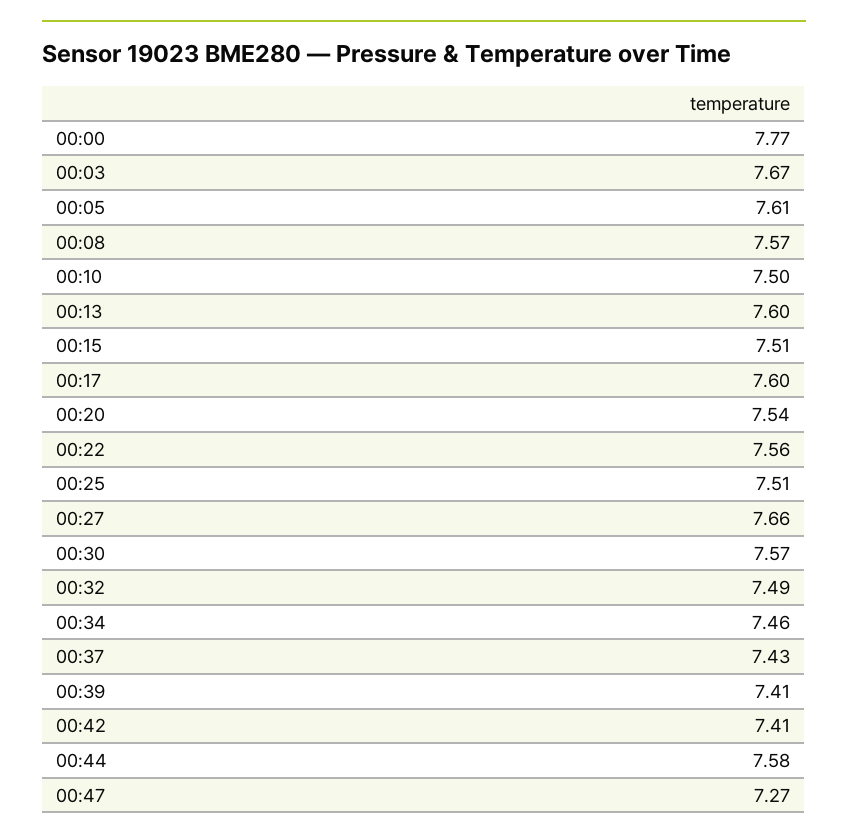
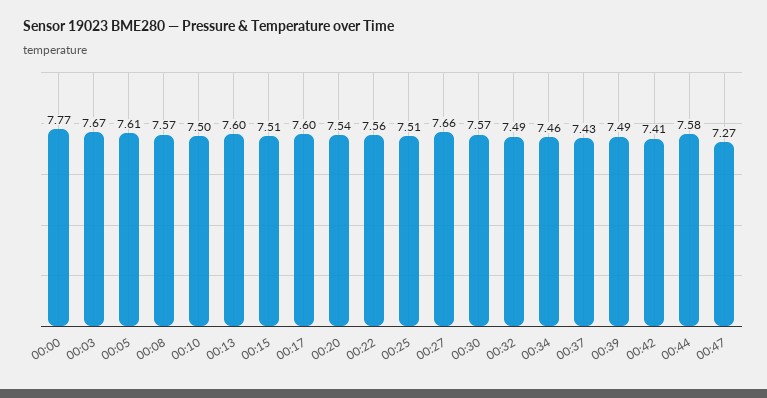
  {
    "00:00": 7.77,
    "00:03": 7.67,
    "00:05": 7.61,
    "00:08": 7.57,
    "00:10": 7.5,
    "00:13": 7.6,
    "00:15": 7.51,
    "00:17": 7.6,
    "00:20": 7.54,
    "00:22": 7.56,
    "00:25": 7.51,
    "00:27": 7.66,
    "00:30": 7.57,
    "00:32": 7.49,
    "00:34": 7.46,
    "00:37": 7.43,
-   "00:39": 7.41,
+   "00:39": 7.49,
    "00:42": 7.41,
    "00:44": 7.58,
    "00:47": 7.27
  }

